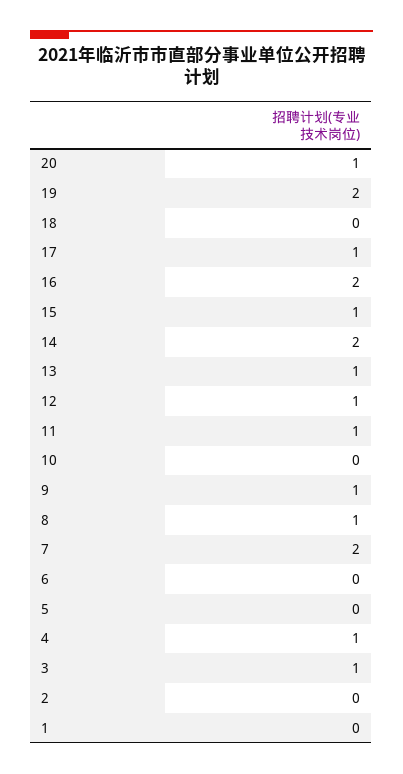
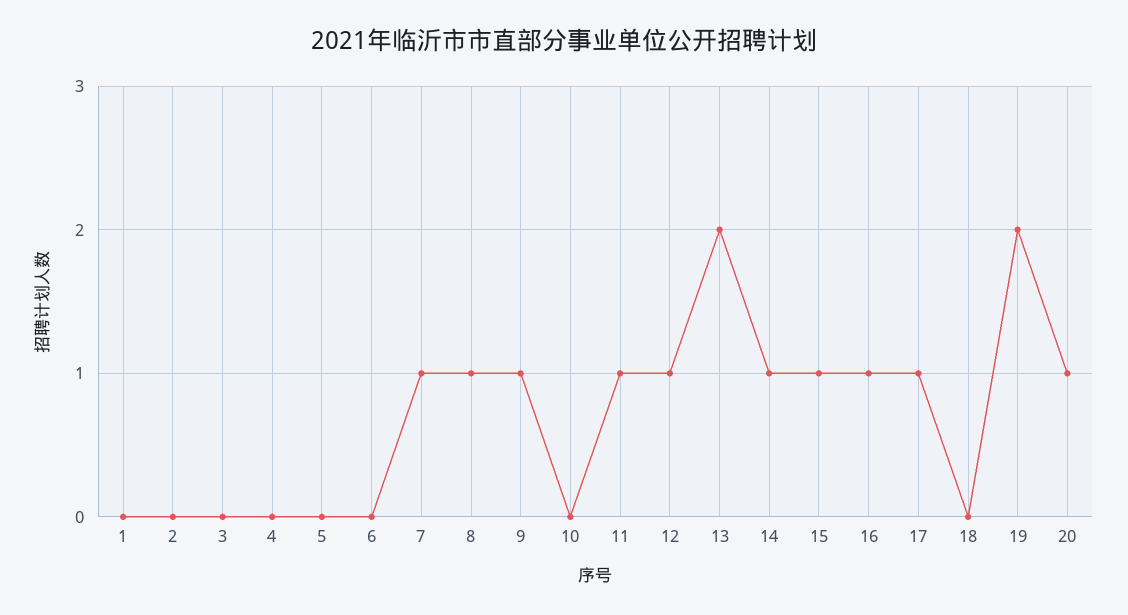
  {
    "20": 1,
    "19": 2,
    "18": 0,
    "17": 1,
-   "16": 2,
+   "16": 1,
    "15": 1,
-   "14": 2,
+   "14": 1,
-   "13": 1,
+   "13": 2,
    "12": 1,
    "11": 1,
    "10": 0,
    "9": 1,
    "8": 1,
-   "7": 2,
+   "7": 1,
    "6": 0,
    "5": 0,
-   "4": 1,
+   "4": 0,
-   "3": 1,
+   "3": 0,
    "2": 0,
    "1": 0
  }

